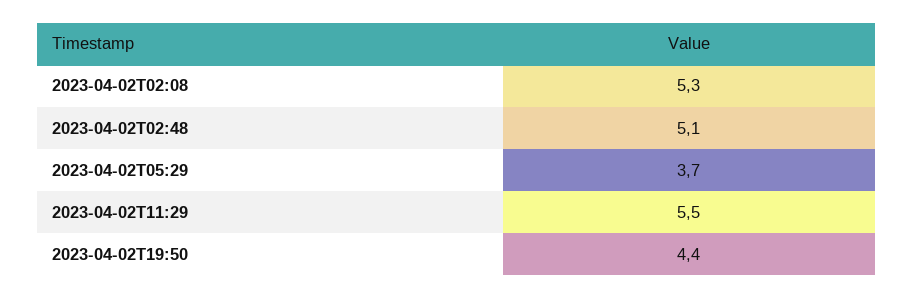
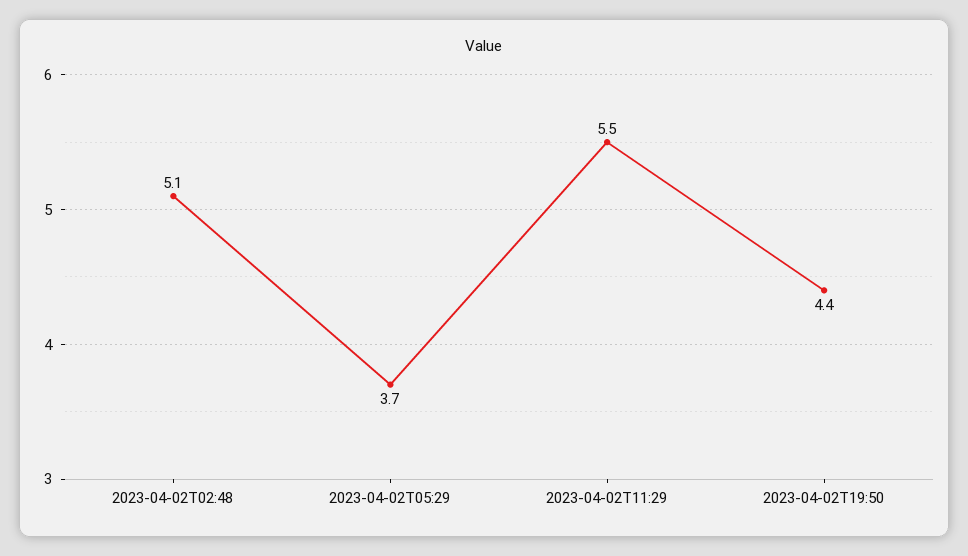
  {
-   "2023-04-02T02:08": 5.3,
    "2023-04-02T02:48": 5.1,
    "2023-04-02T05:29": 3.7,
    "2023-04-02T11:29": 5.5,
    "2023-04-02T19:50": 4.4
  }

